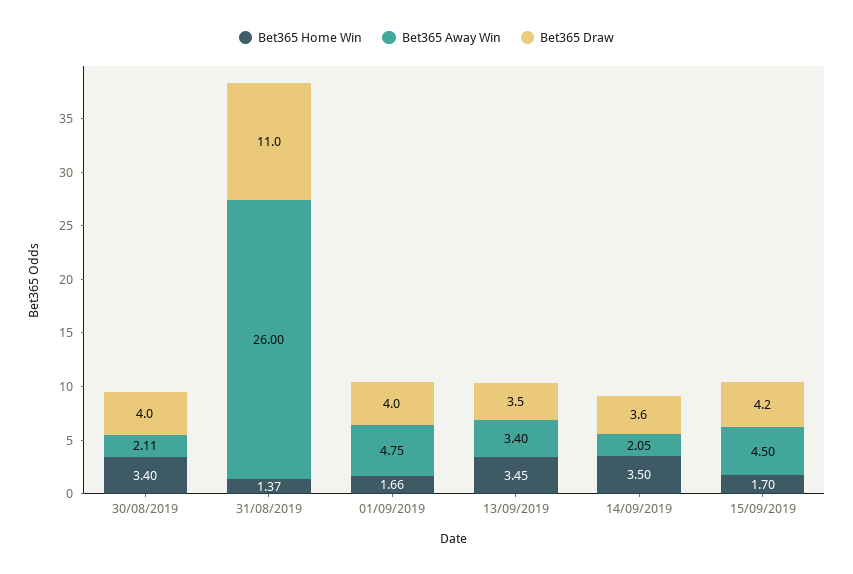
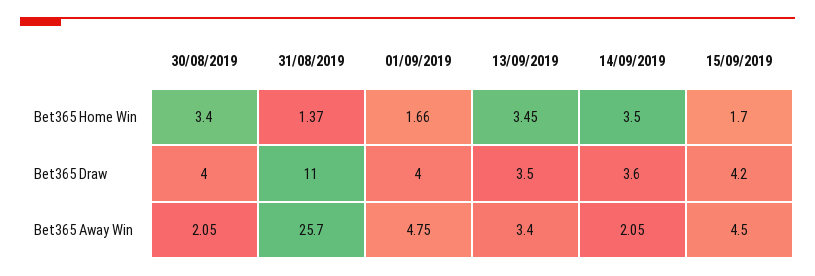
  {
    "Bet365 Home Win": {
      "30/08/2019": 3.4,
      "31/08/2019": 1.37,
      "01/09/2019": 1.66,
      "13/09/2019": 3.45,
      "14/09/2019": 3.5,
      "15/09/2019": 1.7
    },
    "Bet365 Away Win": {
-     "30/08/2019": 2.11,
+     "30/08/2019": 2.05,
-     "31/08/2019": 26,
+     "31/08/2019": 25.7,
      "01/09/2019": 4.75,
      "13/09/2019": 3.4,
      "14/09/2019": 2.05,
      "15/09/2019": 4.5
    },
    "Bet365 Draw": {
      "30/08/2019": 4,
      "31/08/2019": 11,
      "01/09/2019": 4,
      "13/09/2019": 3.5,
      "14/09/2019": 3.6,
      "15/09/2019": 4.2
    }
  }

